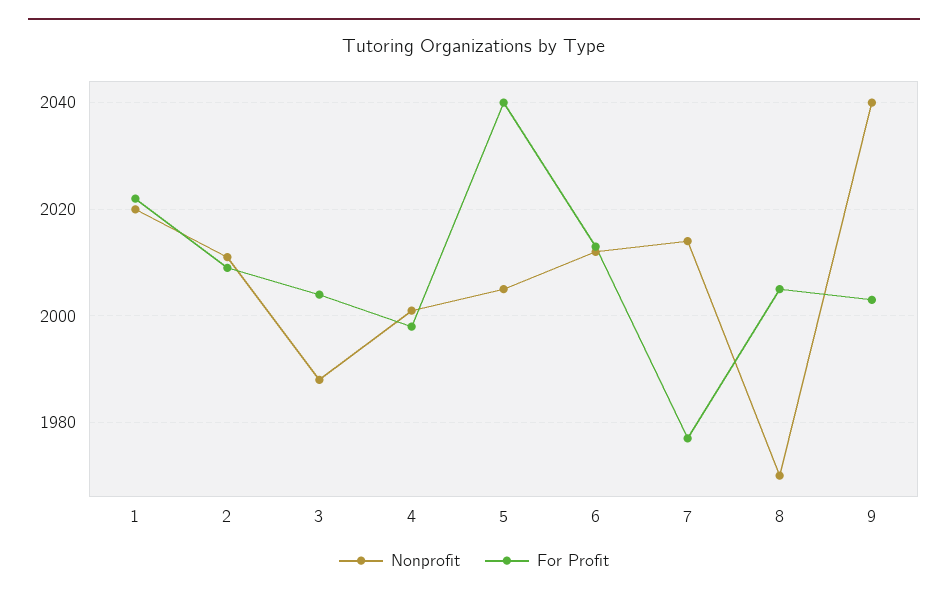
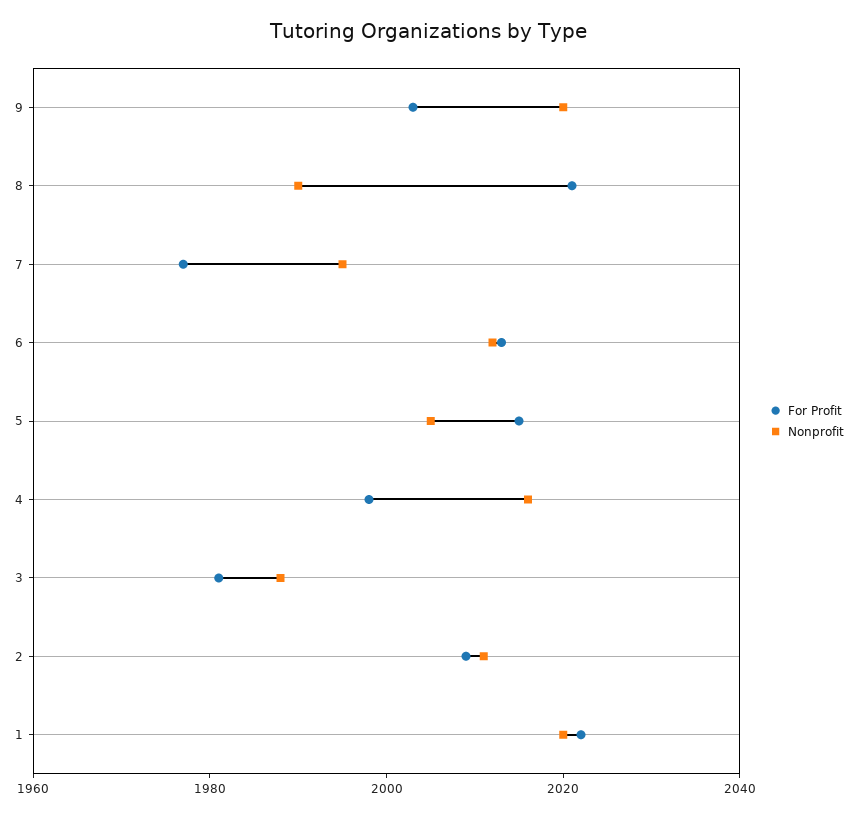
  {
    "Nonprofit": {
      "1": 2020,
      "2": 2010,
      "3": 1990,
-     "4": 2000,
+     "4": 2015,
      "5": 2005,
      "6": 2010,
-     "7": 2015,
+     "7": 1995,
-     "8": 1970,
+     "8": 1990,
-     "9": 2040
+     "9": 2020
    },
    "For Profit": {
      "1": 2020,
      "2": 2010,
-     "3": 2005,
+     "3": 1980,
      "4": 2000,
-     "5": 2040,
+     "5": 2015,
      "6": 2015,
      "7": 1975,
-     "8": 2005,
+     "8": 2020,
      "9": 2005
    }
  }

